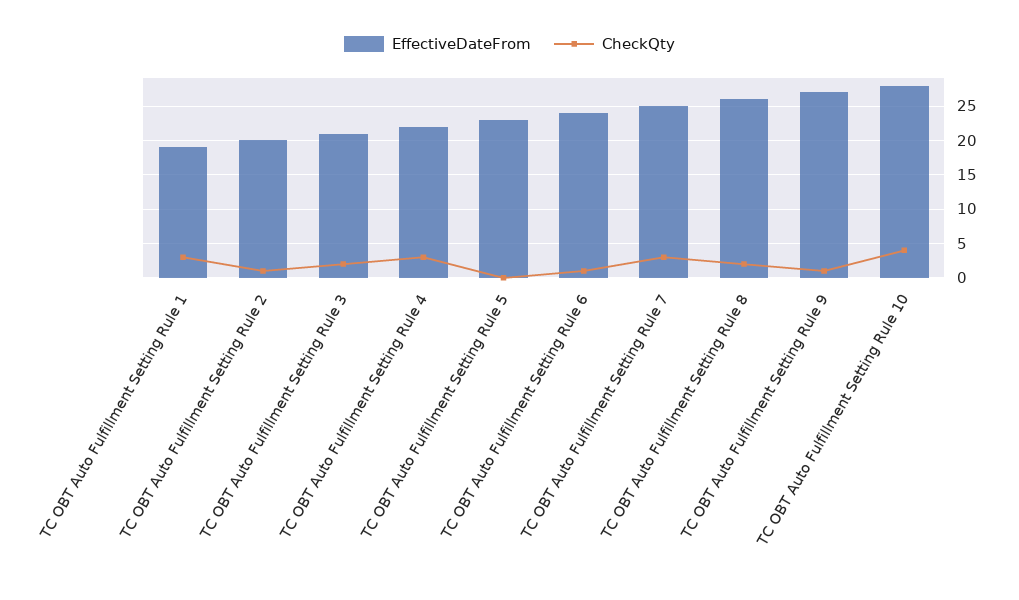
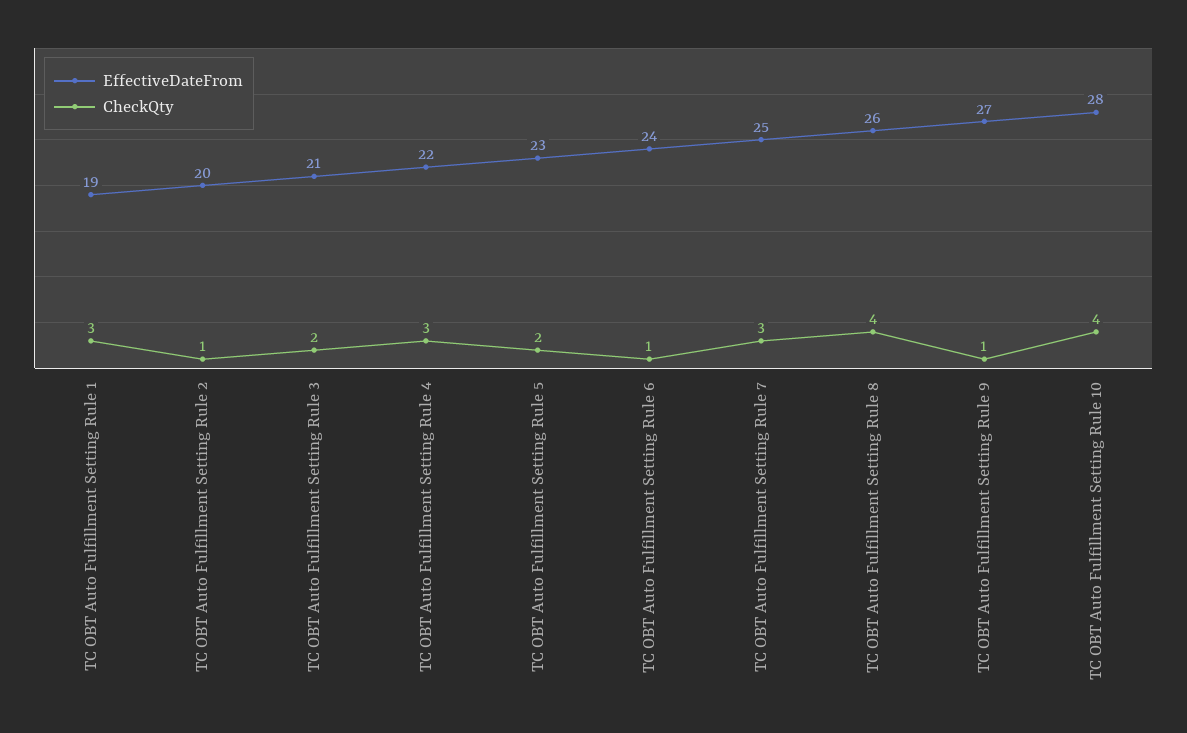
  {
    "EffectiveDateFrom": {
      "TC OBT Auto Fulfillment Setting Rule 1": 19,
      "TC OBT Auto Fulfillment Setting Rule 2": 20,
      "TC OBT Auto Fulfillment Setting Rule 3": 21,
      "TC OBT Auto Fulfillment Setting Rule 4": 22,
      "TC OBT Auto Fulfillment Setting Rule 5": 23,
      "TC OBT Auto Fulfillment Setting Rule 6": 24,
      "TC OBT Auto Fulfillment Setting Rule 7": 25,
      "TC OBT Auto Fulfillment Setting Rule 8": 26,
      "TC OBT Auto Fulfillment Setting Rule 9": 27,
      "TC OBT Auto Fulfillment Setting Rule 10": 28
    },
    "CheckQty": {
      "TC OBT Auto Fulfillment Setting Rule 1": 3,
      "TC OBT Auto Fulfillment Setting Rule 2": 1,
      "TC OBT Auto Fulfillment Setting Rule 3": 2,
      "TC OBT Auto Fulfillment Setting Rule 4": 3,
-     "TC OBT Auto Fulfillment Setting Rule 5": 0,
+     "TC OBT Auto Fulfillment Setting Rule 5": 2,
      "TC OBT Auto Fulfillment Setting Rule 6": 1,
      "TC OBT Auto Fulfillment Setting Rule 7": 3,
-     "TC OBT Auto Fulfillment Setting Rule 8": 2,
+     "TC OBT Auto Fulfillment Setting Rule 8": 4,
      "TC OBT Auto Fulfillment Setting Rule 9": 1,
      "TC OBT Auto Fulfillment Setting Rule 10": 4
    }
  }

